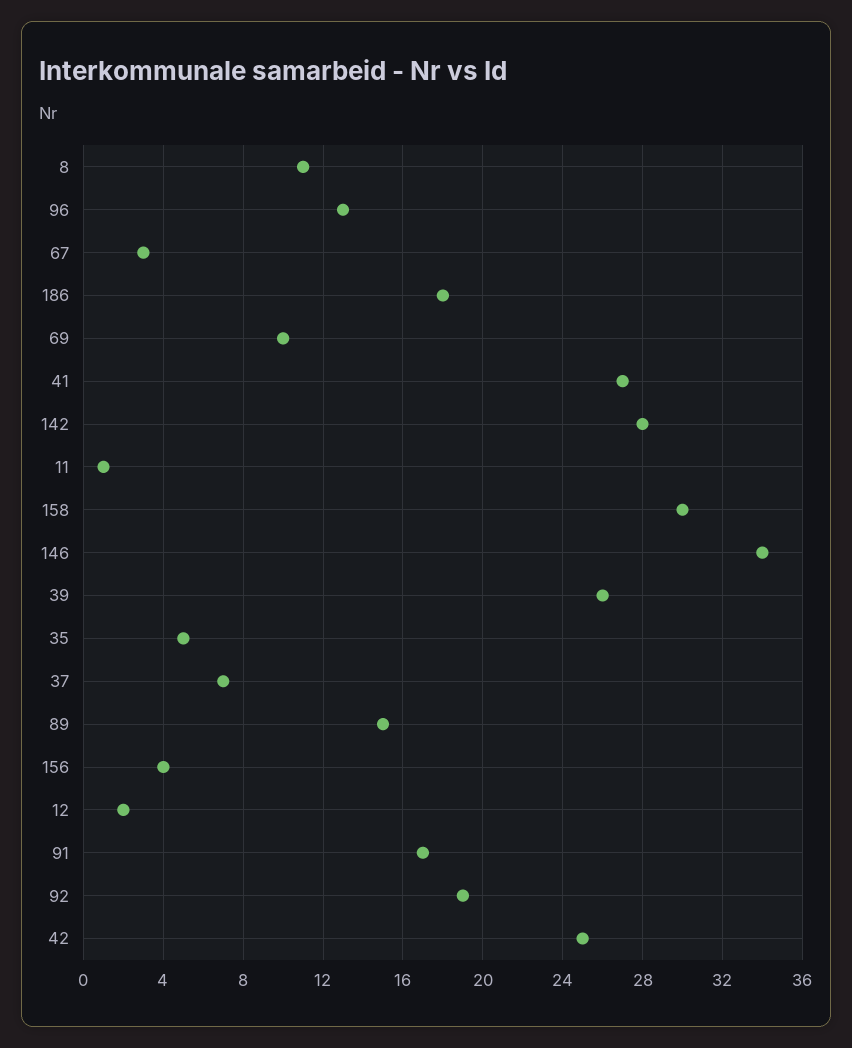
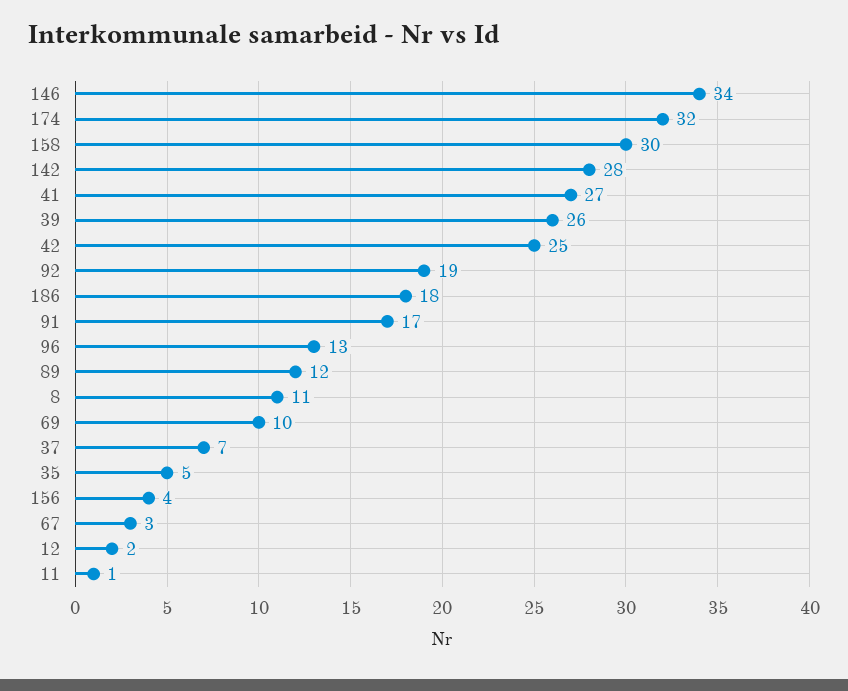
  {
    "8": 11,
    "96": 13,
    "67": 3,
    "186": 18,
    "69": 10,
    "41": 27,
    "142": 28,
    "11": 1,
    "158": 30,
    "146": 34,
    "39": 26,
    "35": 5,
    "37": 7,
-   "89": 15,
+   "89": 12,
    "156": 4,
    "12": 2,
    "91": 17,
    "92": 19,
-   "42": 25
+   "42": 25,
+   "174": 32
  }

